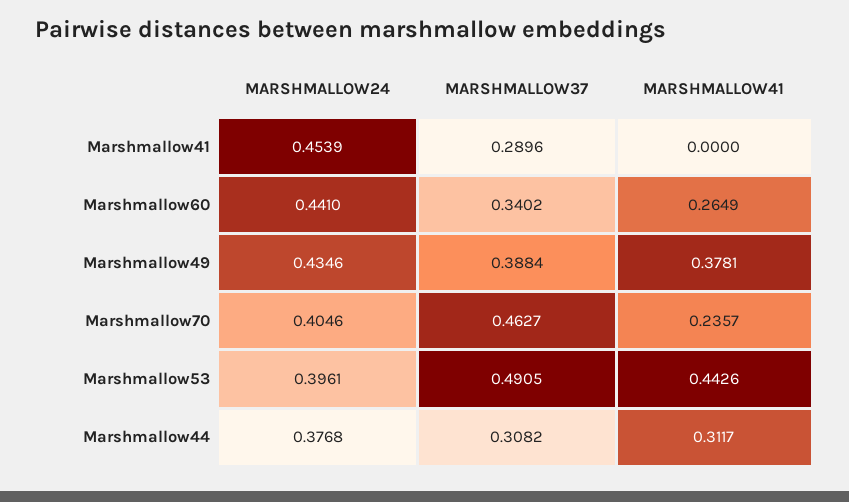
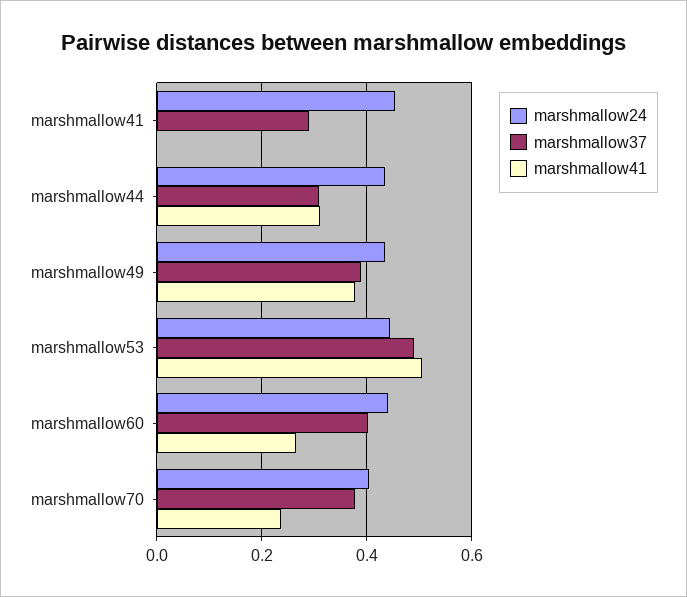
  {
    "MARSHMALLOW24": {
      "Marshmallow41": 0.4539,
      "Marshmallow60": 0.441,
      "Marshmallow49": 0.4346,
      "Marshmallow70": 0.4046,
-     "Marshmallow53": 0.3961,
+     "Marshmallow53": 0.44,
-     "Marshmallow44": 0.3768
+     "Marshmallow44": 0.44
    },
    "MARSHMALLOW37": {
      "Marshmallow41": 0.2896,
-     "Marshmallow60": 0.3402,
+     "Marshmallow60": 0.4,
      "Marshmallow49": 0.3884,
-     "Marshmallow70": 0.4627,
+     "Marshmallow70": 0.38,
      "Marshmallow53": 0.4905,
      "Marshmallow44": 0.3082
    },
    "MARSHMALLOW41": {
      "Marshmallow41": 0,
      "Marshmallow60": 0.2649,
      "Marshmallow49": 0.3781,
      "Marshmallow70": 0.2357,
-     "Marshmallow53": 0.4426,
+     "Marshmallow53": 0.5,
      "Marshmallow44": 0.3117
    }
  }

